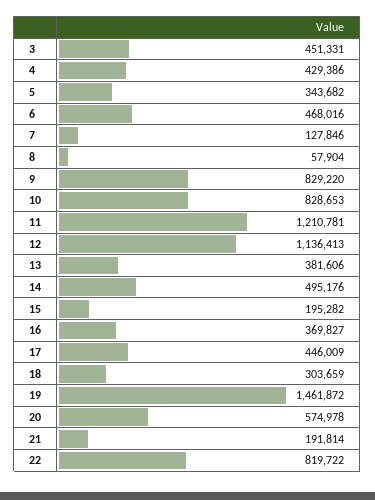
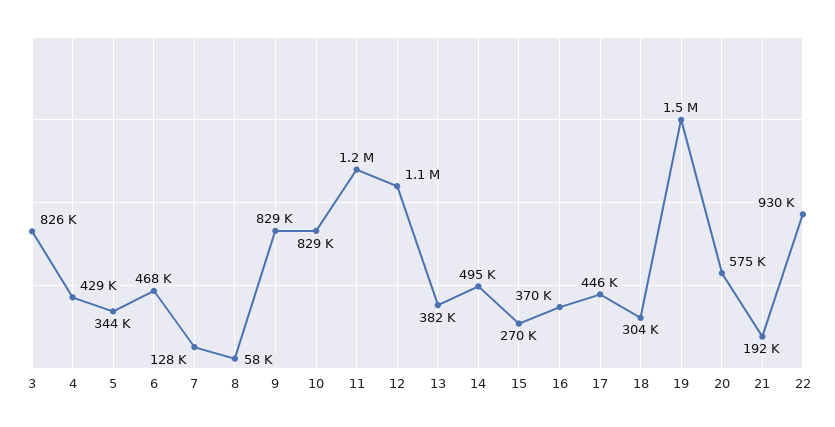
  {
-   "3": 451331,
+   "3": 826000,
    "4": 429386,
    "5": 343682,
    "6": 468016,
    "7": 127846,
    "8": 57904,
    "9": 829220,
    "10": 828653,
    "11": 1210781,
    "12": 1136413,
    "13": 381606,
    "14": 495176,
-   "15": 195282,
+   "15": 270000,
    "16": 369827,
    "17": 446009,
    "18": 303659,
    "19": 1461872,
    "20": 574978,
    "21": 191814,
-   "22": 819722
+   "22": 930000
  }

